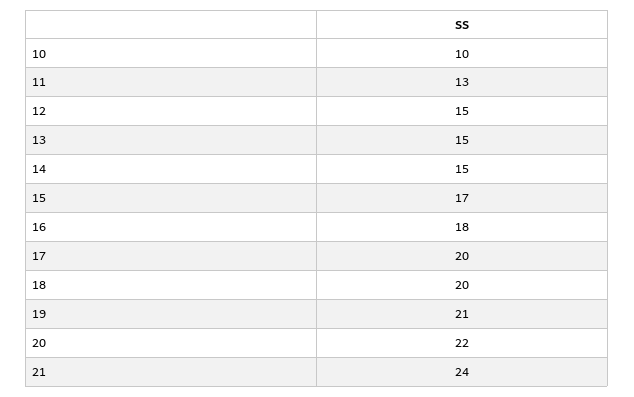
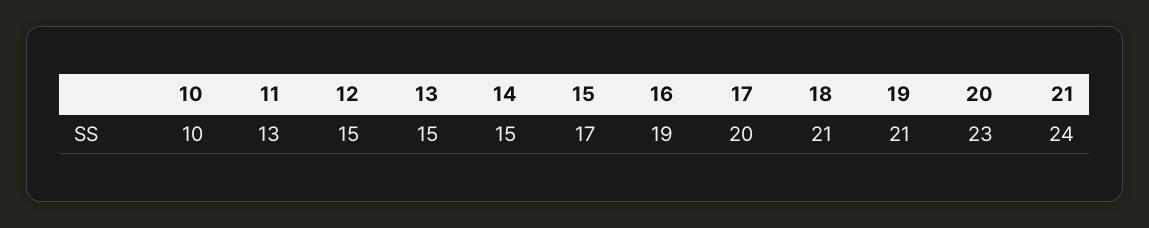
  {
    "10": 10,
    "11": 13,
    "12": 15,
    "13": 15,
    "14": 15,
    "15": 17,
-   "16": 18,
+   "16": 19,
    "17": 20,
-   "18": 20,
+   "18": 21,
    "19": 21,
-   "20": 22,
+   "20": 23,
    "21": 24
  }

